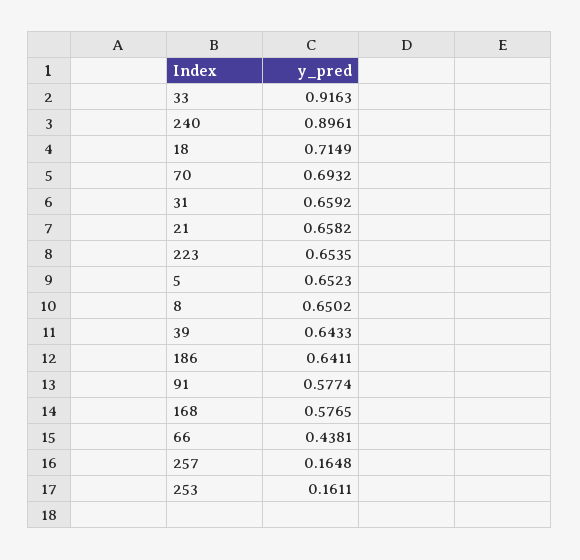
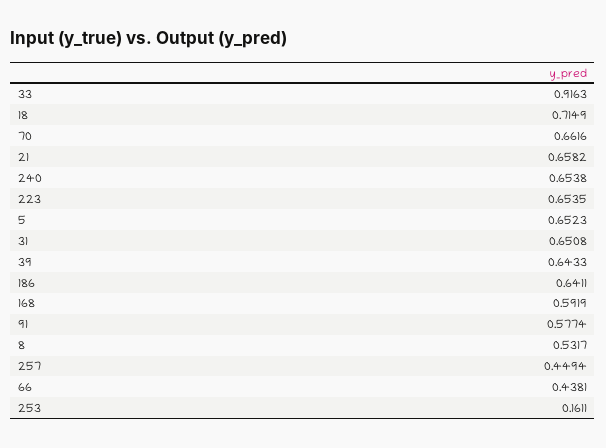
  {
    "33": 0.9163,
-   "240": 0.8961,
+   "240": 0.6538,
    "18": 0.7149,
-   "70": 0.6932,
+   "70": 0.6616,
-   "31": 0.6592,
+   "31": 0.6508,
    "21": 0.6582,
    "223": 0.6535,
    "5": 0.6523,
-   "8": 0.6502,
+   "8": 0.5317,
    "39": 0.6433,
    "186": 0.6411,
    "91": 0.5774,
-   "168": 0.5765,
+   "168": 0.5919,
    "66": 0.4381,
-   "257": 0.1648,
+   "257": 0.4494,
    "253": 0.1611
  }

